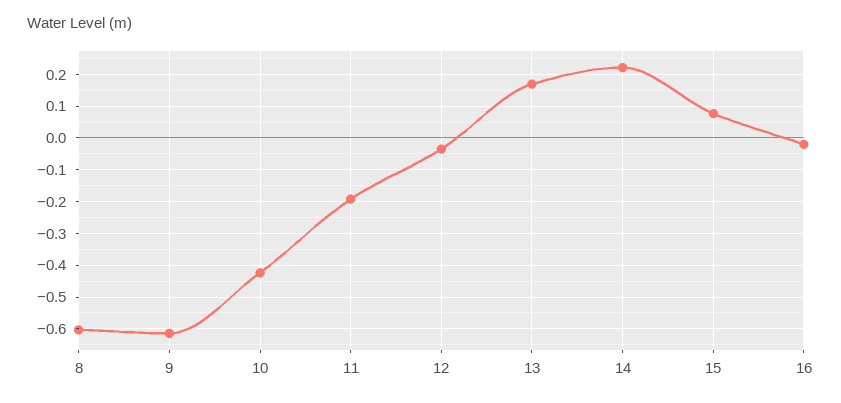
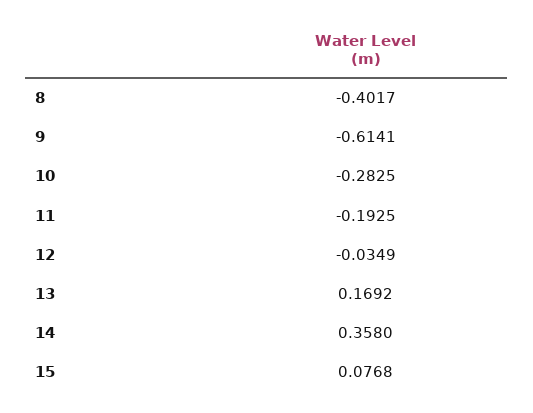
  {
-   "8": -0.6,
+   "8": -0.4017,
    "9": -0.6141,
-   "10": -0.42,
+   "10": -0.2825,
    "11": -0.1925,
    "12": -0.0349,
    "13": 0.1692,
-   "14": 0.22,
+   "14": 0.358,
-   "15": 0.0768,
+   "15": 0.0768
-   "16": -0.02
  }

